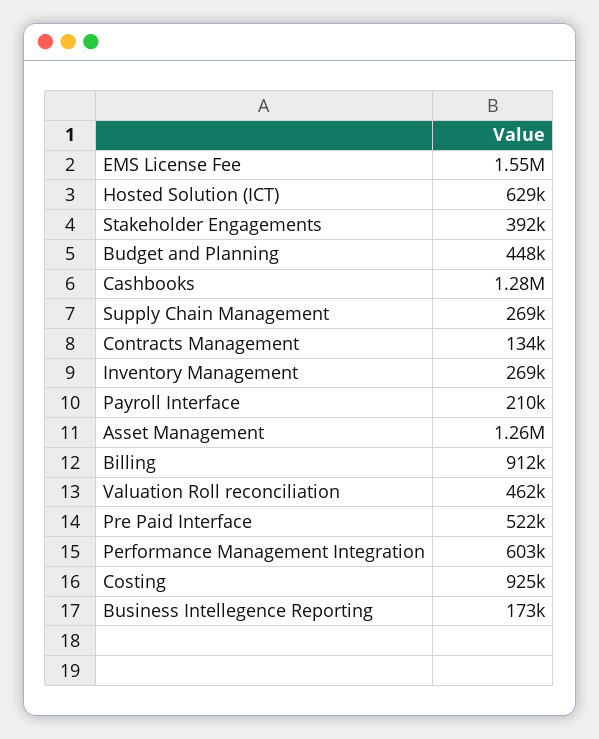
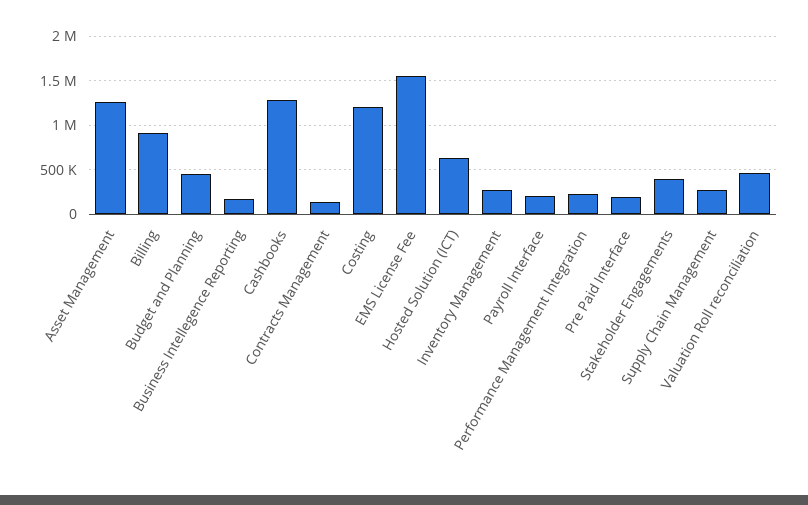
  {
    "EMS License Fee": 1550000,
    "Hosted Solution (ICT)": 629000,
    "Stakeholder Engagements": 392000,
    "Budget and Planning": 448000,
    "Cashbooks": 1280000,
    "Supply Chain Management": 269000,
    "Contracts Management": 134000,
    "Inventory Management": 269000,
    "Payroll Interface": 210000,
    "Asset Management": 1260000,
    "Billing": 912000,
    "Valuation Roll reconciliation": 462000,
-   "Pre Paid Interface": 522000,
+   "Pre Paid Interface": 200000,
-   "Performance Management Integration": 603000,
+   "Performance Management Integration": 200000,
-   "Costing": 925000,
+   "Costing": 1200000,
    "Business Intellegence Reporting": 173000
  }

